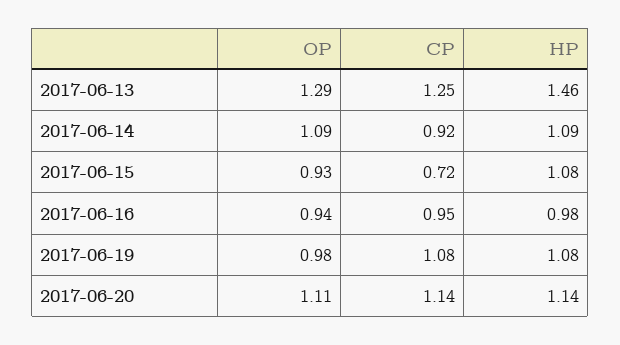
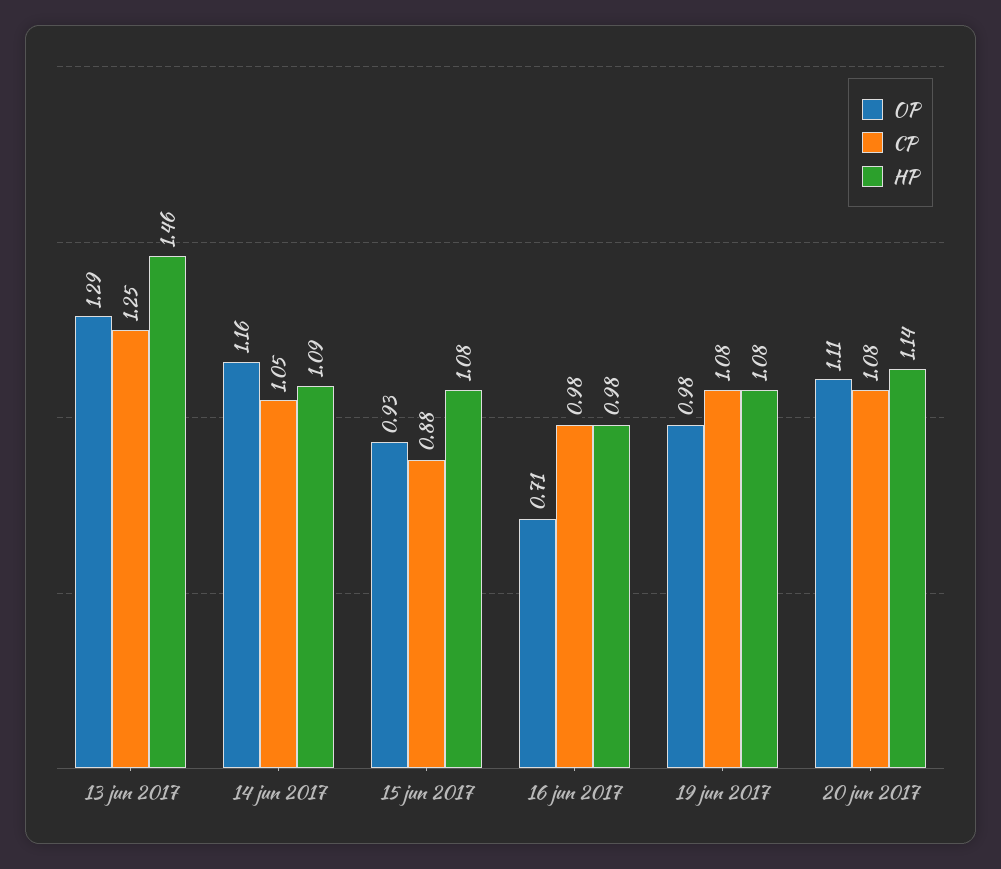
  {
    "OP": {
      "2017-06-13": 1.29,
-     "2017-06-14": 1.09,
+     "2017-06-14": 1.16,
      "2017-06-15": 0.93,
-     "2017-06-16": 0.94,
+     "2017-06-16": 0.71,
      "2017-06-19": 0.98,
      "2017-06-20": 1.11
    },
    "CP": {
      "2017-06-13": 1.25,
-     "2017-06-14": 0.92,
+     "2017-06-14": 1.05,
-     "2017-06-15": 0.72,
+     "2017-06-15": 0.88,
-     "2017-06-16": 0.95,
+     "2017-06-16": 0.98,
      "2017-06-19": 1.08,
-     "2017-06-20": 1.14
+     "2017-06-20": 1.08
    },
    "HP": {
      "2017-06-13": 1.46,
      "2017-06-14": 1.09,
      "2017-06-15": 1.08,
      "2017-06-16": 0.98,
      "2017-06-19": 1.08,
      "2017-06-20": 1.14
    }
  }

